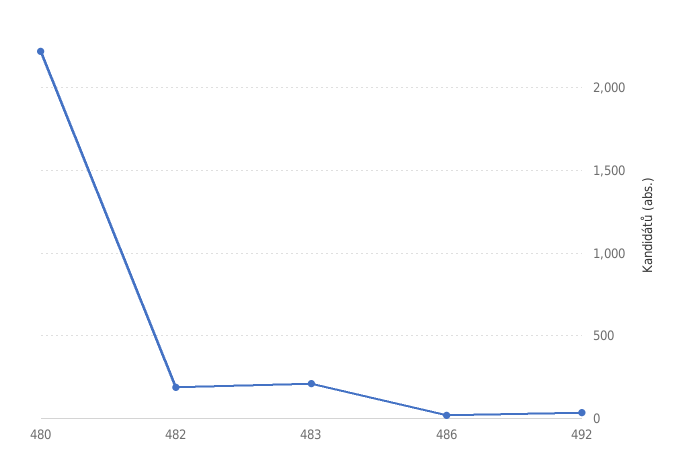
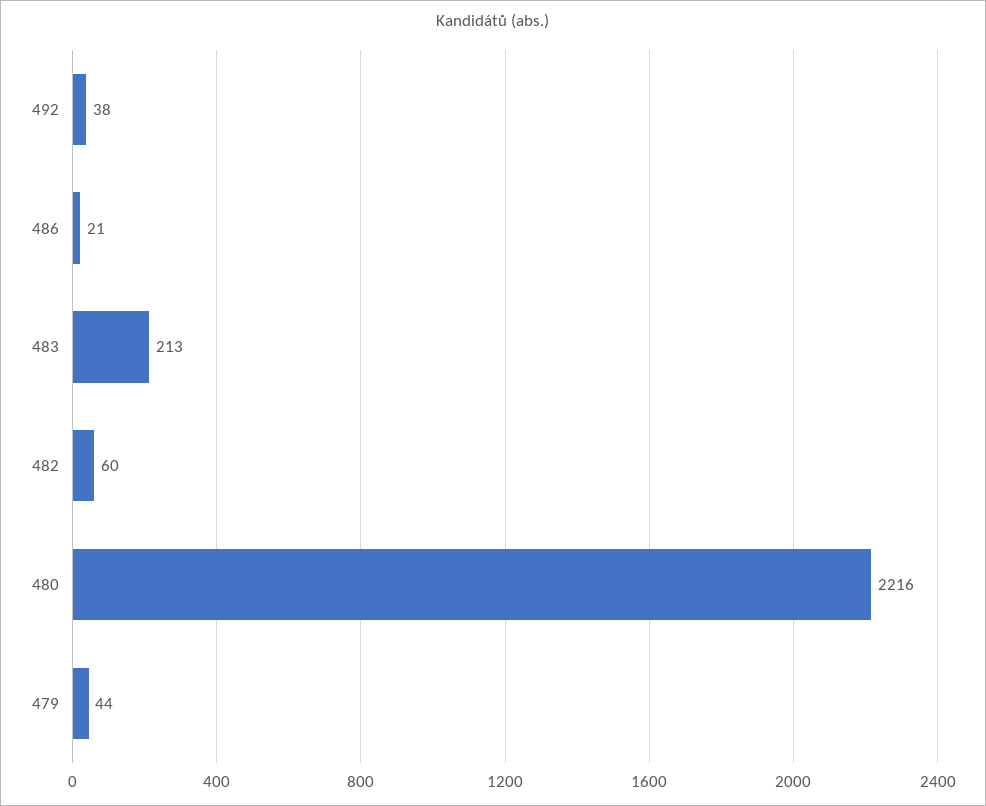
  {
    "480": 2216,
-   "482": 200,
+   "482": 60,
    "483": 213,
    "486": 21,
-   "492": 38
+   "492": 38,
+   "479": 44
  }

